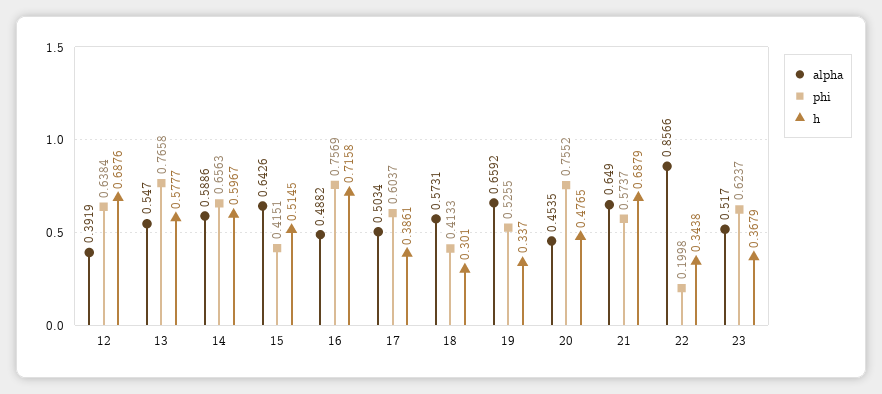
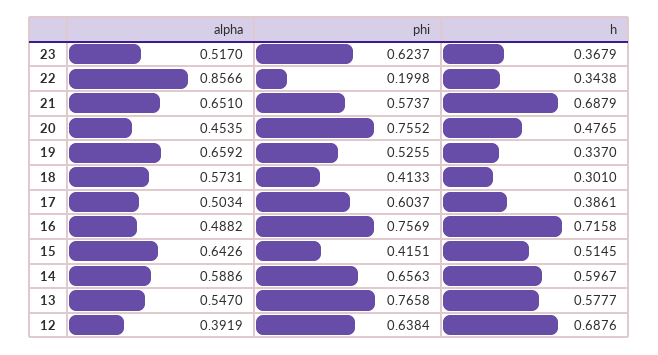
  {
    "alpha": {
      "12": 0.3919,
      "13": 0.547,
      "14": 0.5886,
      "15": 0.6426,
      "16": 0.4882,
      "17": 0.5034,
      "18": 0.5731,
      "19": 0.6592,
      "20": 0.4535,
-     "21": 0.649,
+     "21": 0.651,
      "22": 0.8566,
      "23": 0.517
    },
    "phi": {
      "12": 0.6384,
      "13": 0.7658,
      "14": 0.6563,
      "15": 0.4151,
      "16": 0.7569,
      "17": 0.6037,
      "18": 0.4133,
      "19": 0.5255,
      "20": 0.7552,
      "21": 0.5737,
      "22": 0.1998,
      "23": 0.6237
    },
    "h": {
      "12": 0.6876,
      "13": 0.5777,
      "14": 0.5967,
      "15": 0.5145,
      "16": 0.7158,
      "17": 0.3861,
      "18": 0.301,
      "19": 0.337,
      "20": 0.4765,
      "21": 0.6879,
      "22": 0.3438,
      "23": 0.3679
    }
  }

